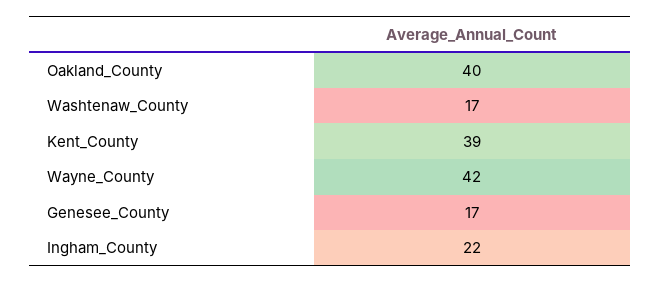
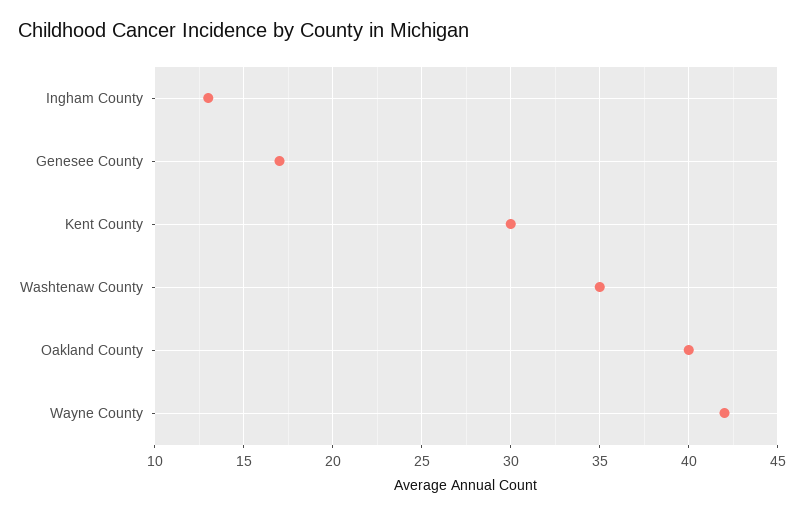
  {
    "Oakland_County": 40,
-   "Washtenaw_County": 17,
+   "Washtenaw_County": 35,
-   "Kent_County": 39,
+   "Kent_County": 30,
    "Wayne_County": 42,
    "Genesee_County": 17,
-   "Ingham_County": 22
+   "Ingham_County": 13
  }

